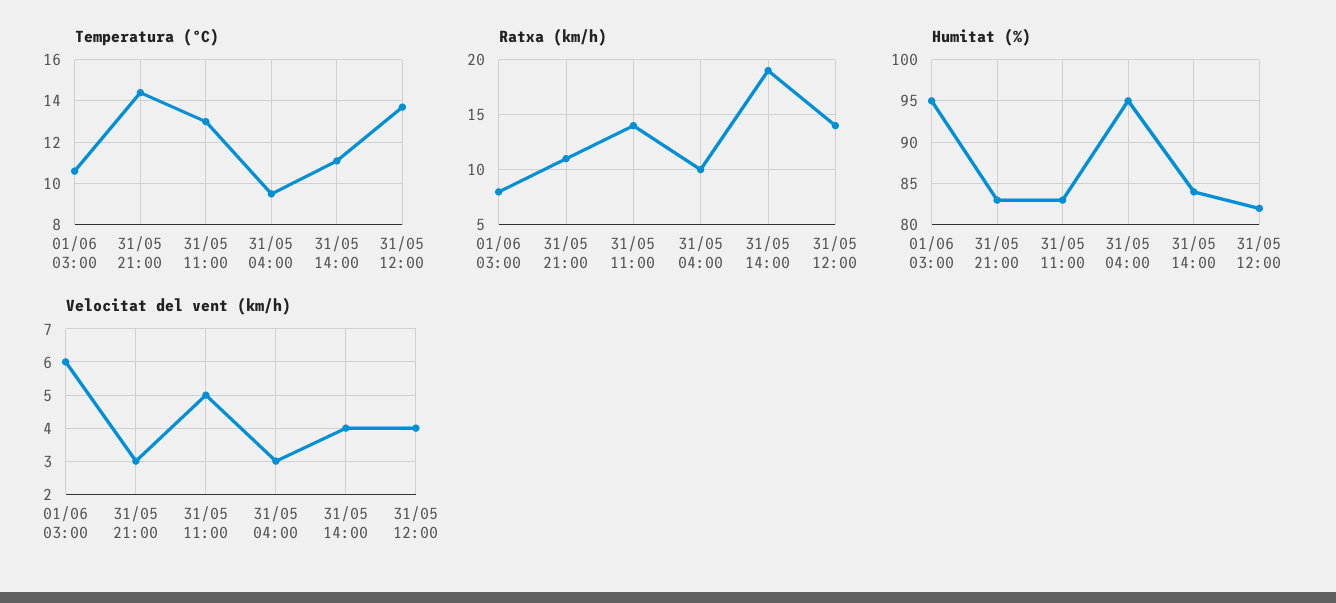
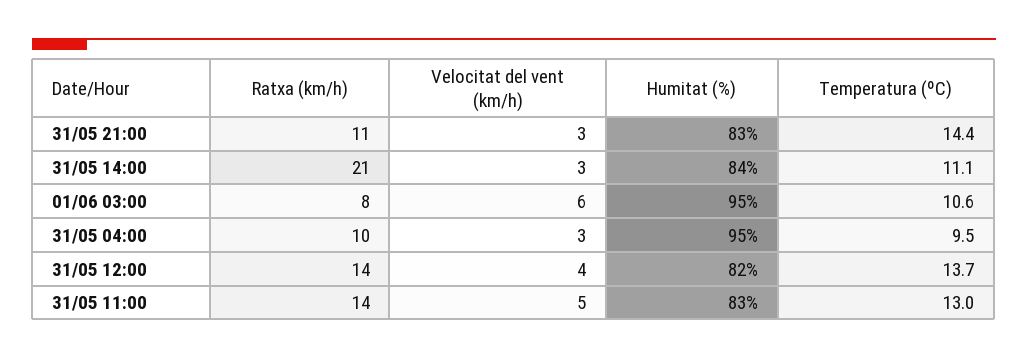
  {
    "Temperatura (ºC)": {
      "01/06 03:00": 10.6,
      "31/05 21:00": 14.4,
      "31/05 11:00": 13,
      "31/05 04:00": 9.5,
      "31/05 14:00": 11.1,
      "31/05 12:00": 13.7
    },
    "Ratxa (km/h)": {
      "01/06 03:00": 8,
      "31/05 21:00": 11,
      "31/05 11:00": 14,
      "31/05 04:00": 10,
-     "31/05 14:00": 19,
+     "31/05 14:00": 21,
      "31/05 12:00": 14
    },
    "Humitat (%)": {
      "01/06 03:00": 95,
      "31/05 21:00": 83,
      "31/05 11:00": 83,
      "31/05 04:00": 95,
      "31/05 14:00": 84,
      "31/05 12:00": 82
    },
    "Velocitat del vent (km/h)": {
      "01/06 03:00": 6,
      "31/05 21:00": 3,
      "31/05 11:00": 5,
      "31/05 04:00": 3,
-     "31/05 14:00": 4,
+     "31/05 14:00": 3,
      "31/05 12:00": 4
    }
  }

